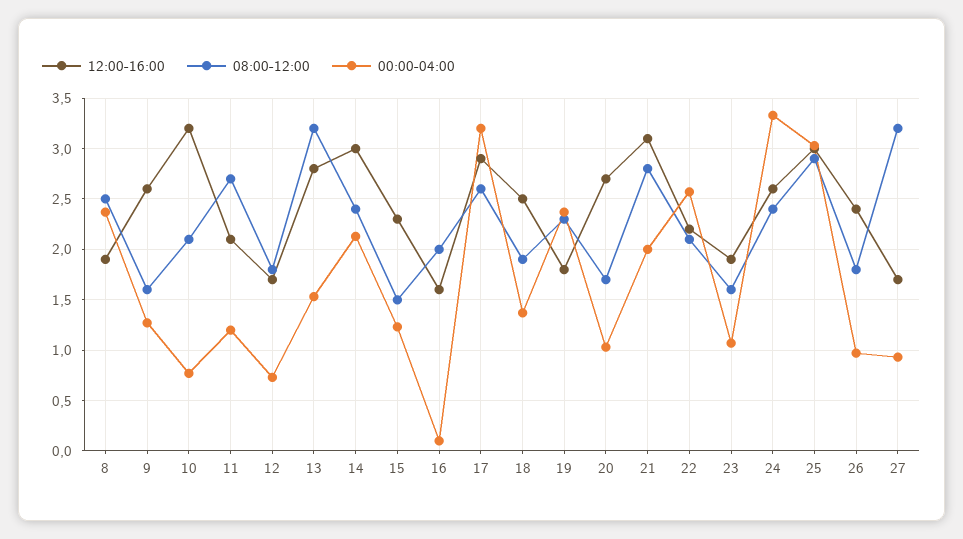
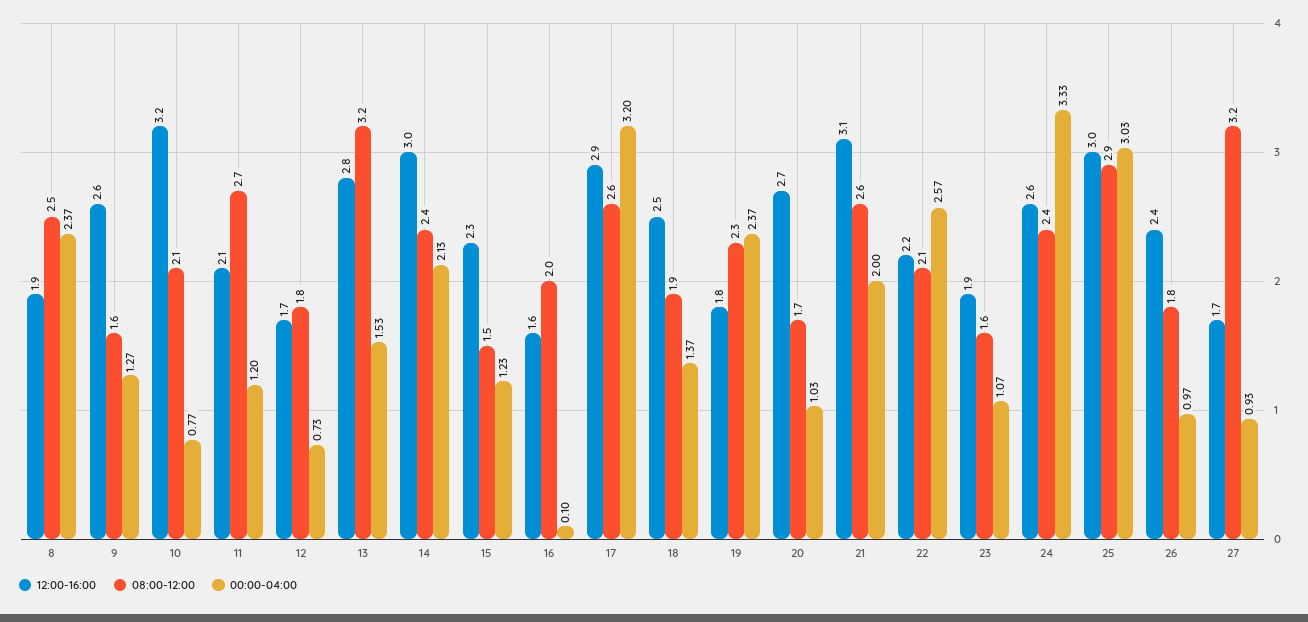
  {
    "12:00-16:00": {
      "8": 1.9,
      "9": 2.6,
      "10": 3.2,
      "11": 2.1,
      "12": 1.7,
      "13": 2.8,
      "14": 3,
      "15": 2.3,
      "16": 1.6,
      "17": 2.9,
      "18": 2.5,
      "19": 1.8,
      "20": 2.7,
      "21": 3.1,
      "22": 2.2,
      "23": 1.9,
      "24": 2.6,
      "25": 3,
      "26": 2.4,
      "27": 1.7
    },
    "08:00-12:00": {
      "8": 2.5,
      "9": 1.6,
      "10": 2.1,
      "11": 2.7,
      "12": 1.8,
      "13": 3.2,
      "14": 2.4,
      "15": 1.5,
      "16": 2,
      "17": 2.6,
      "18": 1.9,
      "19": 2.3,
      "20": 1.7,
-     "21": 2.8,
+     "21": 2.6,
      "22": 2.1,
      "23": 1.6,
      "24": 2.4,
      "25": 2.9,
      "26": 1.8,
      "27": 3.2
    },
    "00:00-04:00": {
      "8": 2.37,
      "9": 1.27,
      "10": 0.77,
      "11": 1.2,
      "12": 0.73,
      "13": 1.53,
      "14": 2.13,
      "15": 1.23,
      "16": 0.1,
      "17": 3.2,
      "18": 1.37,
      "19": 2.37,
      "20": 1.03,
      "21": 2,
      "22": 2.57,
      "23": 1.07,
      "24": 3.33,
      "25": 3.03,
      "26": 0.97,
      "27": 0.93
    }
  }

